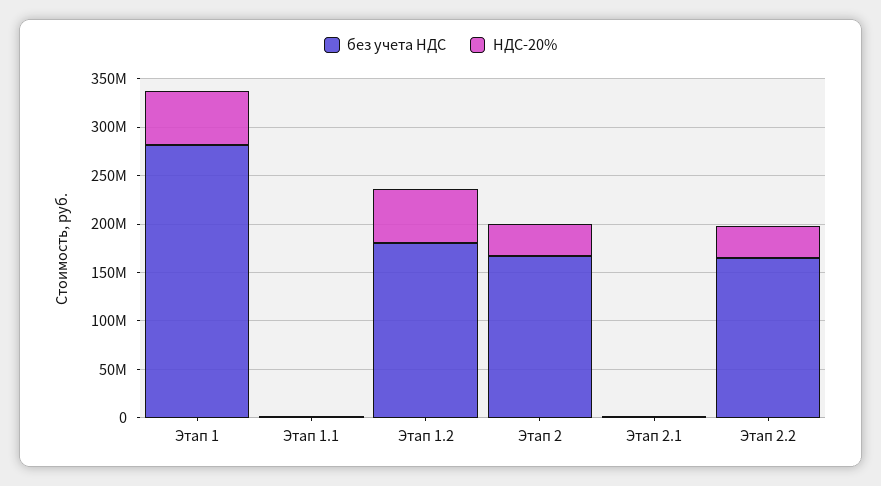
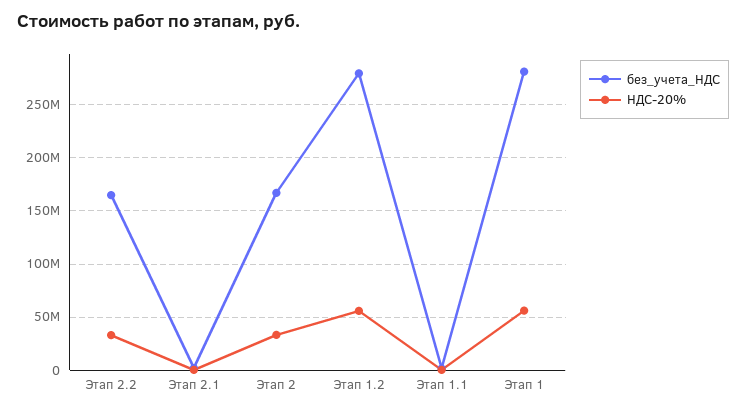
  {
    "без учета НДС": {
      "Этап 1": 280000000,
      "Этап 1.1": 0,
-     "Этап 1.2": 180000000,
+     "Этап 1.2": 280000000,
      "Этап 2": 170000000,
      "Этап 2.1": 0,
      "Этап 2.2": 160000000
    },
    "НДС-20%": {
      "Этап 1": 60000000,
      "Этап 1.1": 0,
      "Этап 1.2": 60000000,
      "Этап 2": 30000000,
      "Этап 2.1": 0,
      "Этап 2.2": 30000000
    }
  }

